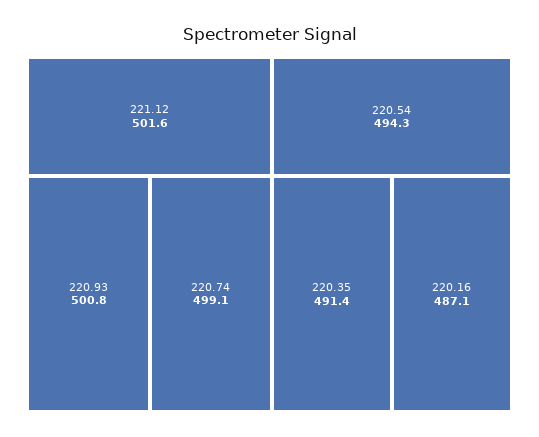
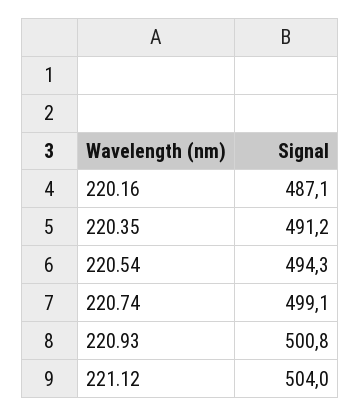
  {
-   "221.12": 501.6,
+   "221.12": 504,
    "220.93": 500.8,
    "220.74": 499.1,
    "220.54": 494.3,
-   "220.35": 491.4,
+   "220.35": 491.2,
    "220.16": 487.1
  }

